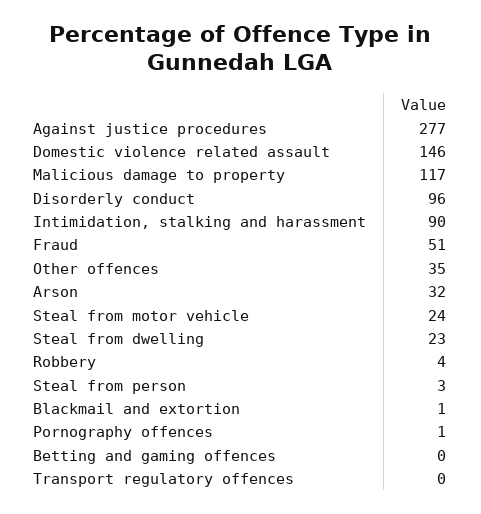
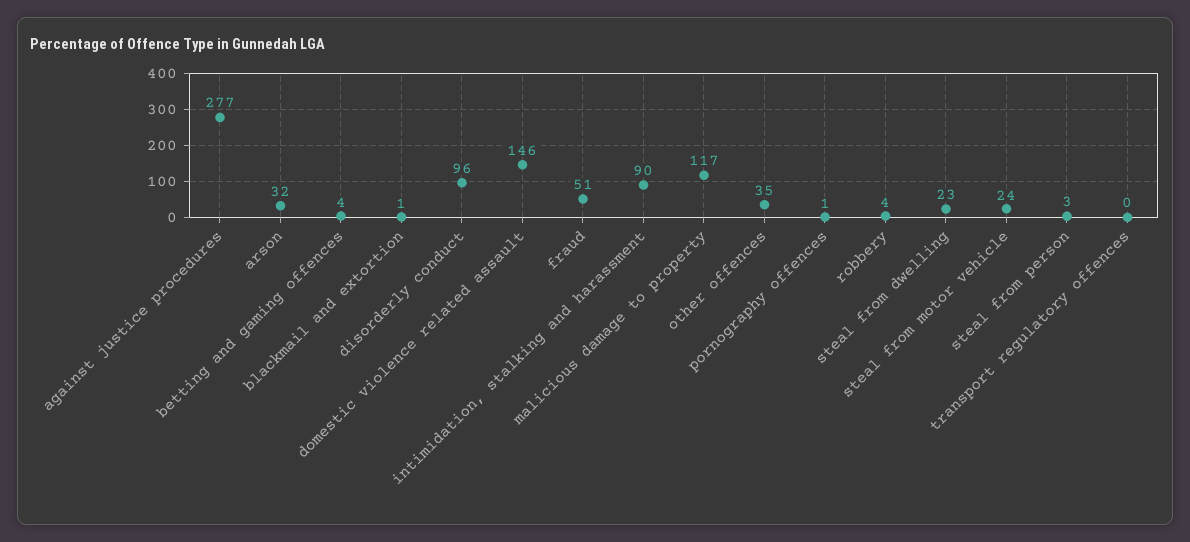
  {
    "Against justice procedures": 277,
    "Domestic violence related assault": 146,
    "Malicious damage to property": 117,
    "Disorderly conduct": 96,
    "Intimidation, stalking and harassment": 90,
    "Fraud": 51,
    "Other offences": 35,
    "Arson": 32,
    "Steal from motor vehicle": 24,
    "Steal from dwelling": 23,
    "Robbery": 4,
    "Steal from person": 3,
    "Blackmail and extortion": 1,
    "Pornography offences": 1,
-   "Betting and gaming offences": 0,
+   "Betting and gaming offences": 4,
    "Transport regulatory offences": 0
  }

